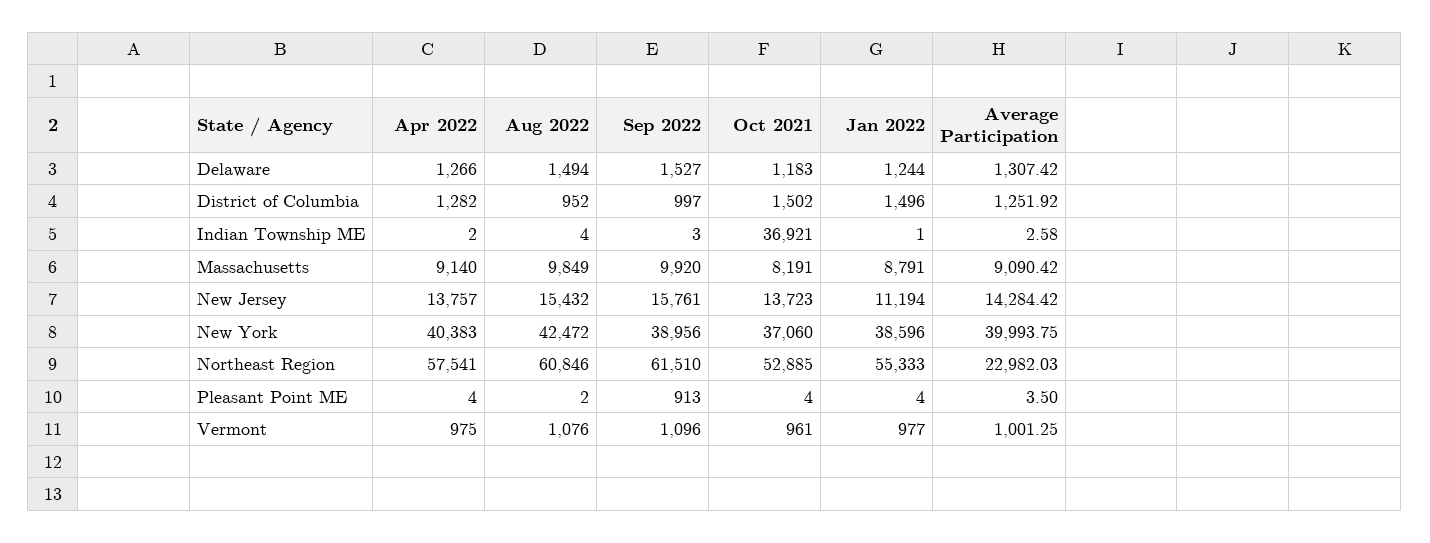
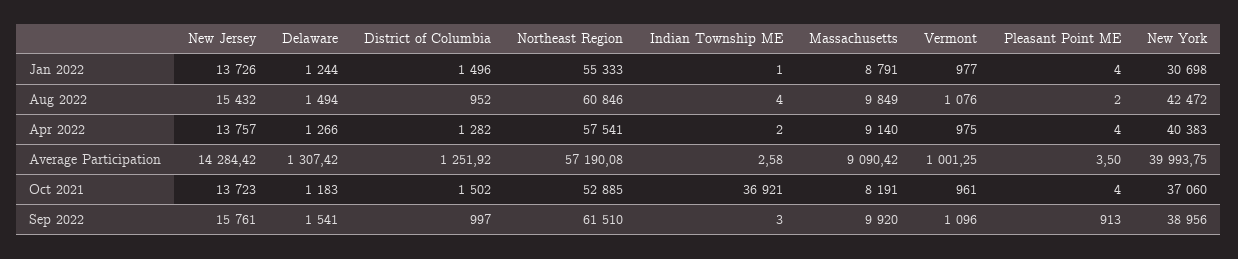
  {
    "Apr 2022": {
      "Delaware": 1266,
      "District of Columbia": 1282,
      "Indian Township ME": 2,
      "Massachusetts": 9140,
      "New Jersey": 13757,
      "New York": 40383,
      "Northeast Region": 57541,
      "Pleasant Point ME": 4,
      "Vermont": 975
    },
    "Aug 2022": {
      "Delaware": 1494,
      "District of Columbia": 952,
      "Indian Township ME": 4,
      "Massachusetts": 9849,
      "New Jersey": 15432,
      "New York": 42472,
      "Northeast Region": 60846,
      "Pleasant Point ME": 2,
      "Vermont": 1076
    },
    "Sep 2022": {
-     "Delaware": 1527,
+     "Delaware": 1541,
      "District of Columbia": 997,
      "Indian Township ME": 3,
      "Massachusetts": 9920,
      "New Jersey": 15761,
      "New York": 38956,
      "Northeast Region": 61510,
      "Pleasant Point ME": 913,
      "Vermont": 1096
    },
    "Oct 2021": {
      "Delaware": 1183,
      "District of Columbia": 1502,
      "Indian Township ME": 36921,
      "Massachusetts": 8191,
      "New Jersey": 13723,
      "New York": 37060,
      "Northeast Region": 52885,
      "Pleasant Point ME": 4,
      "Vermont": 961
    },
    "Jan 2022": {
      "Delaware": 1244,
      "District of Columbia": 1496,
      "Indian Township ME": 1,
      "Massachusetts": 8791,
-     "New Jersey": 11194,
+     "New Jersey": 13726,
-     "New York": 38596,
+     "New York": 30698,
      "Northeast Region": 55333,
      "Pleasant Point ME": 4,
      "Vermont": 977
    },
    "Average Participation": {
      "Delaware": 1307.42,
      "District of Columbia": 1251.92,
      "Indian Township ME": 2.58,
      "Massachusetts": 9090.42,
      "New Jersey": 14284.42,
      "New York": 39993.75,
-     "Northeast Region": 22982.03,
+     "Northeast Region": 57190.08,
      "Pleasant Point ME": 3.5,
      "Vermont": 1001.25
    }
  }

